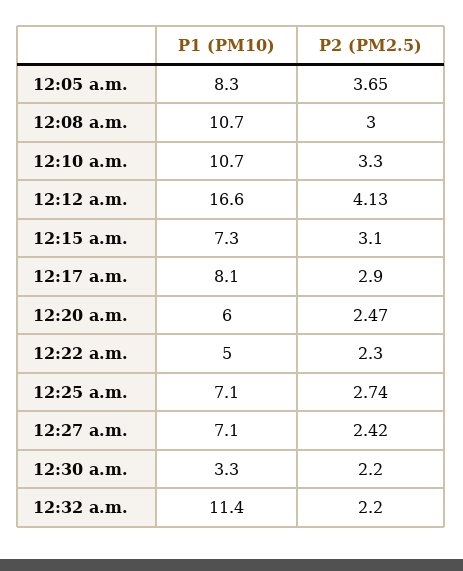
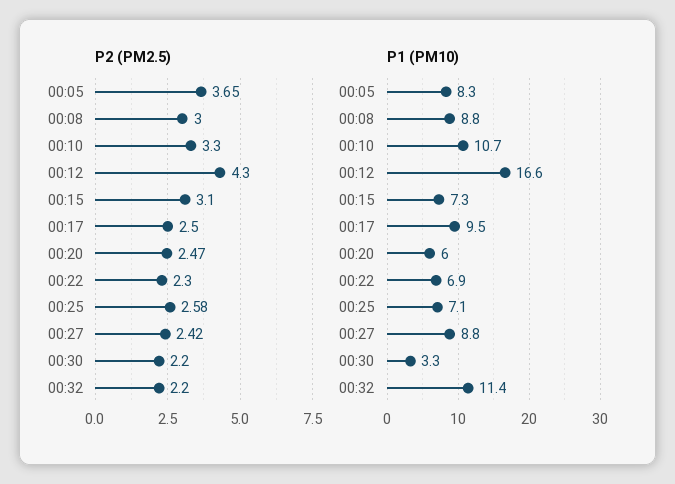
  {
    "P1 (PM10)": {
      "12:05 a.m.": 8.3,
-     "12:08 a.m.": 10.7,
+     "12:08 a.m.": 8.8,
      "12:10 a.m.": 10.7,
      "12:12 a.m.": 16.6,
      "12:15 a.m.": 7.3,
-     "12:17 a.m.": 8.1,
+     "12:17 a.m.": 9.5,
      "12:20 a.m.": 6,
-     "12:22 a.m.": 5,
+     "12:22 a.m.": 6.9,
      "12:25 a.m.": 7.1,
-     "12:27 a.m.": 7.1,
+     "12:27 a.m.": 8.8,
      "12:30 a.m.": 3.3,
      "12:32 a.m.": 11.4
    },
    "P2 (PM2.5)": {
      "12:05 a.m.": 3.65,
      "12:08 a.m.": 3,
      "12:10 a.m.": 3.3,
-     "12:12 a.m.": 4.13,
+     "12:12 a.m.": 4.3,
      "12:15 a.m.": 3.1,
-     "12:17 a.m.": 2.9,
+     "12:17 a.m.": 2.5,
      "12:20 a.m.": 2.47,
      "12:22 a.m.": 2.3,
-     "12:25 a.m.": 2.74,
+     "12:25 a.m.": 2.58,
      "12:27 a.m.": 2.42,
      "12:30 a.m.": 2.2,
      "12:32 a.m.": 2.2
    }
  }

